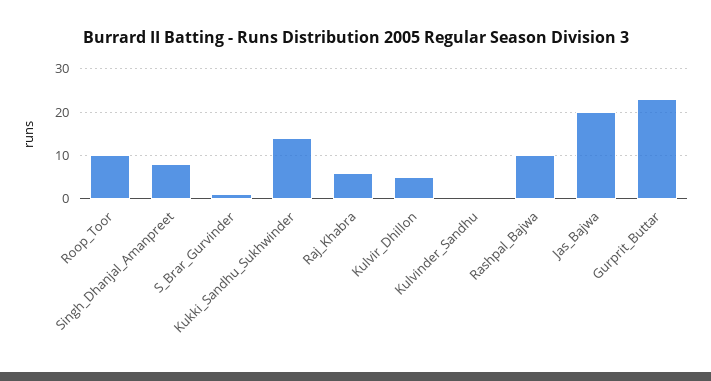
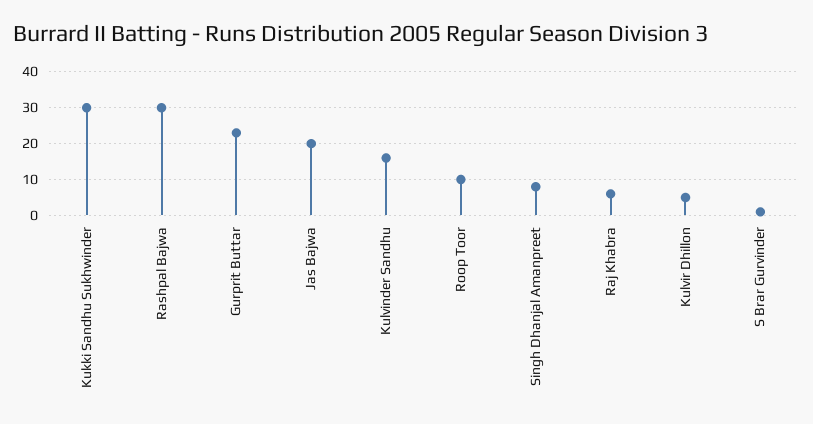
  {
    "Roop_Toor": 10,
    "Singh_Dhanjal_Amanpreet": 10,
    "S_Brar_Gurvinder": 0,
-   "Kukki_Sandhu_Sukhwinder": 15,
+   "Kukki_Sandhu_Sukhwinder": 30,
    "Raj_Khabra": 5,
    "Kulvir_Dhillon": 5,
-   "Kulvinder_Sandhu": 0,
+   "Kulvinder_Sandhu": 15,
-   "Rashpal_Bajwa": 10,
+   "Rashpal_Bajwa": 30,
    "Jas_Bajwa": 20,
    "Gurprit_Buttar": 25
  }

